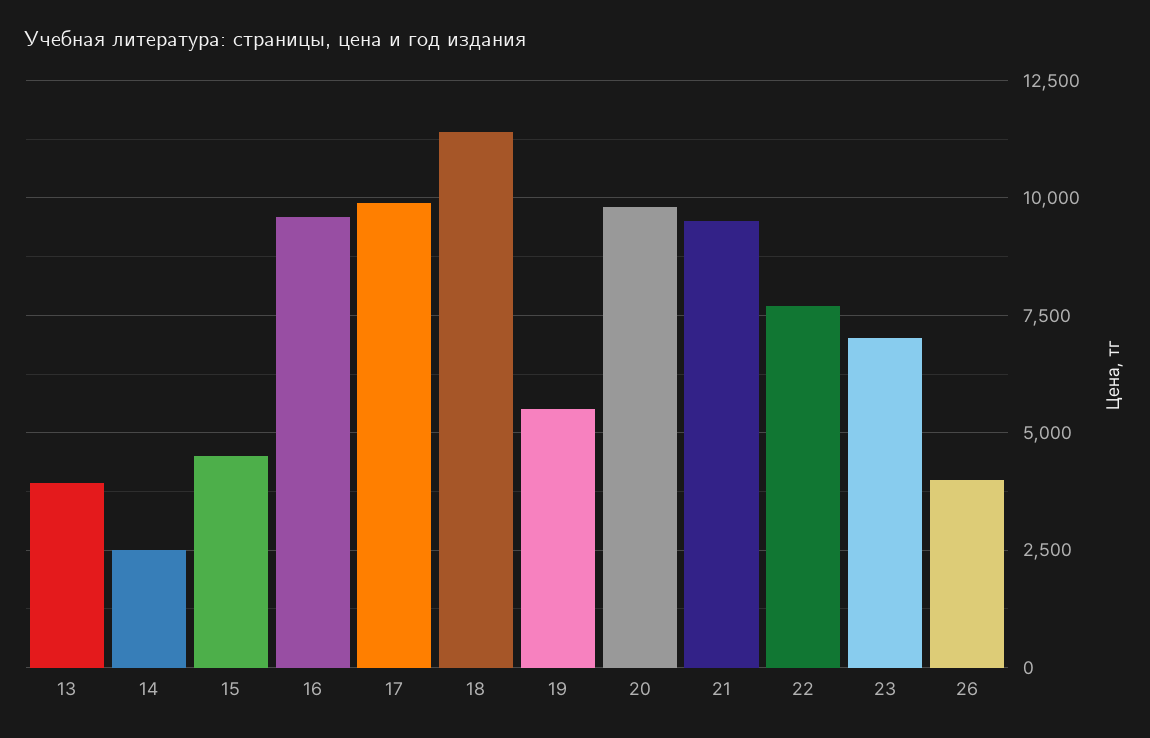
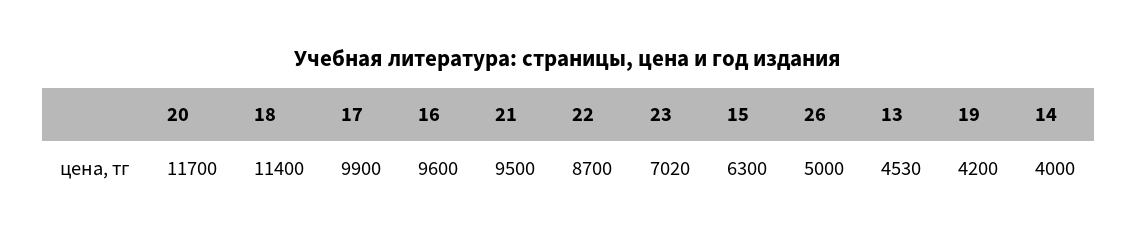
  {
-   "13": 4000,
+   "13": 4530,
-   "14": 2500,
+   "14": 4000,
-   "15": 4500,
+   "15": 6300,
    "16": 9600,
    "17": 9900,
    "18": 11400,
-   "19": 5500,
+   "19": 4200,
-   "20": 9750,
+   "20": 11700,
    "21": 9500,
-   "22": 7750,
+   "22": 8700,
    "23": 7020,
-   "26": 4000
+   "26": 5000
  }

